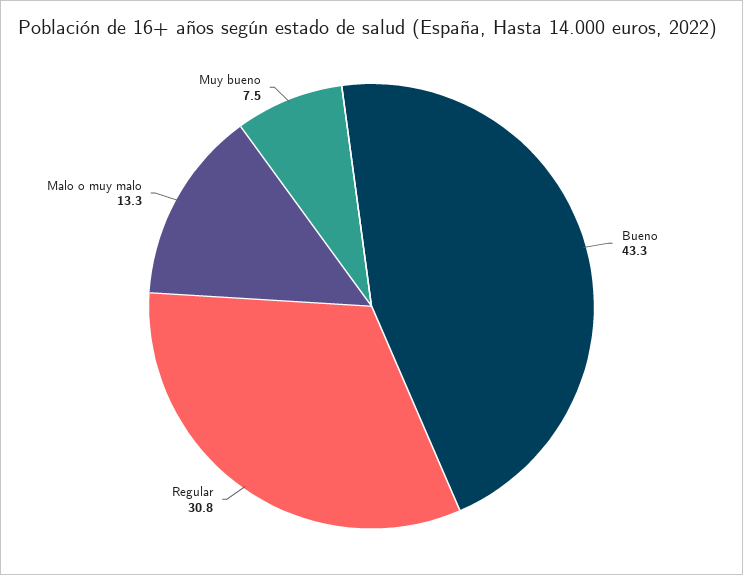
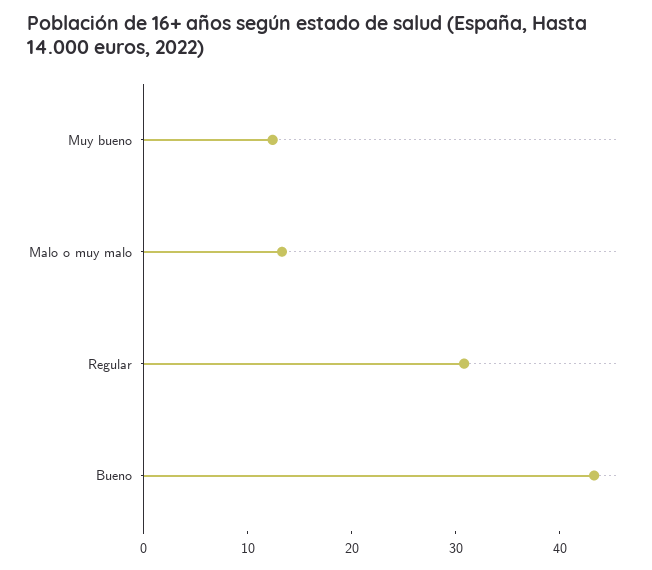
  {
    "Bueno": 43.3,
    "Regular": 30.8,
    "Malo o muy malo": 13.3,
-   "Muy bueno": 7.5
+   "Muy bueno": 12
  }

